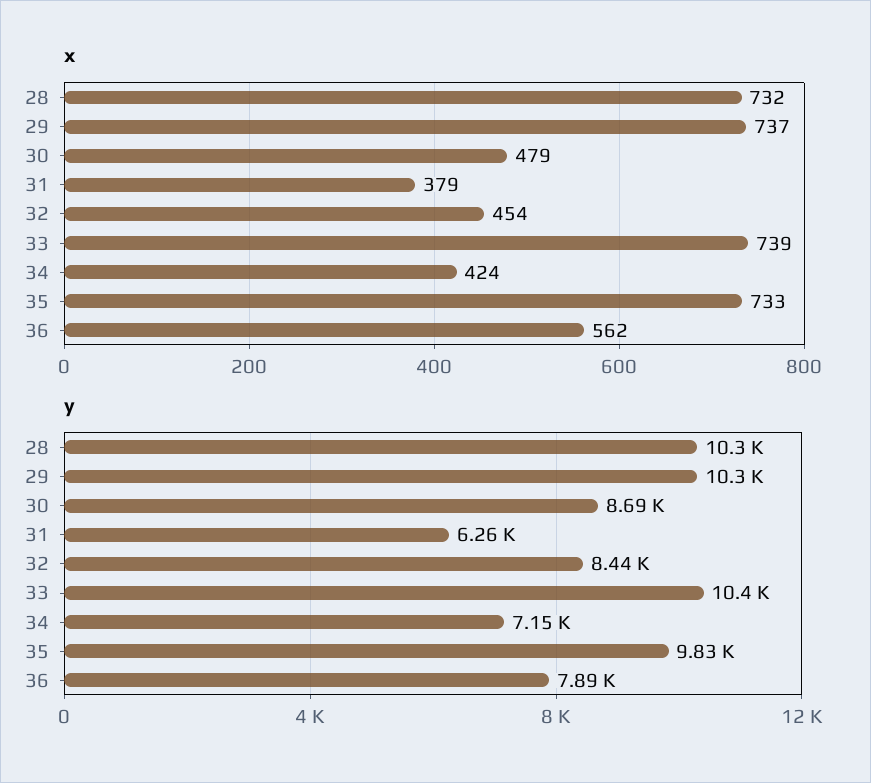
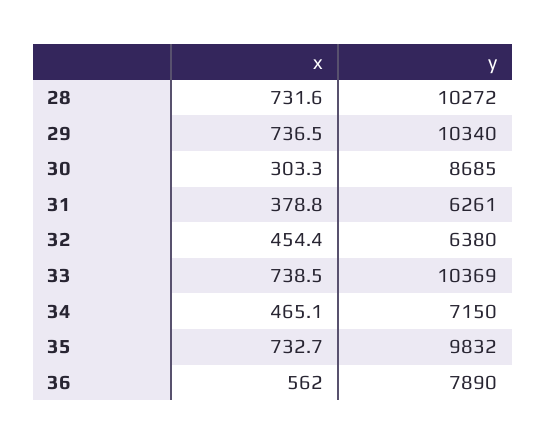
  {
    "x": {
      "28": 731.6,
      "29": 736.5,
-     "30": 479,
+     "30": 303.3,
      "31": 378.8,
      "32": 454.4,
      "33": 738.5,
-     "34": 424,
+     "34": 465.1,
      "35": 732.7,
      "36": 562
    },
    "y": {
      "28": 10272,
      "29": 10340,
      "30": 8685,
      "31": 6261,
-     "32": 8440,
+     "32": 6380,
      "33": 10369,
      "34": 7150,
      "35": 9832,
      "36": 7890
    }
  }

